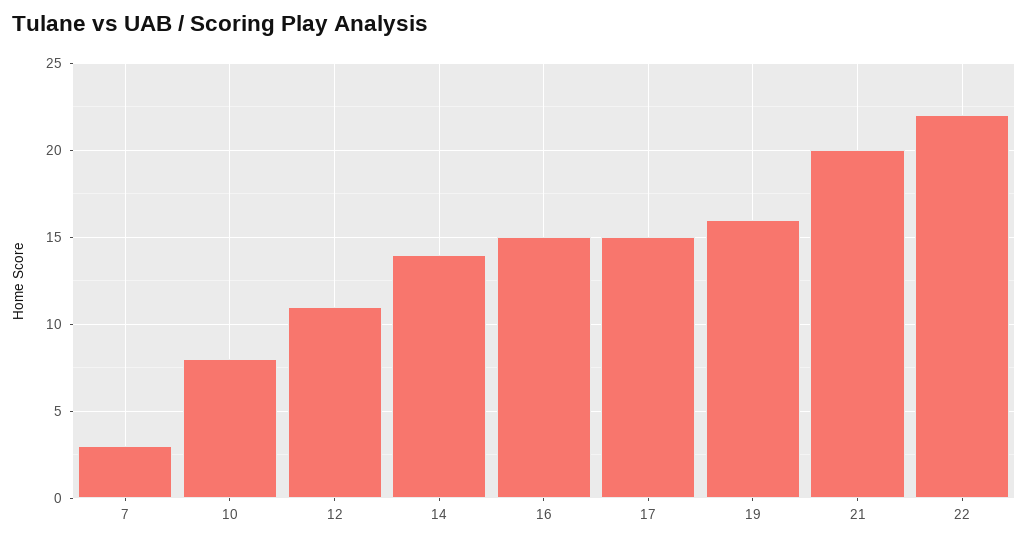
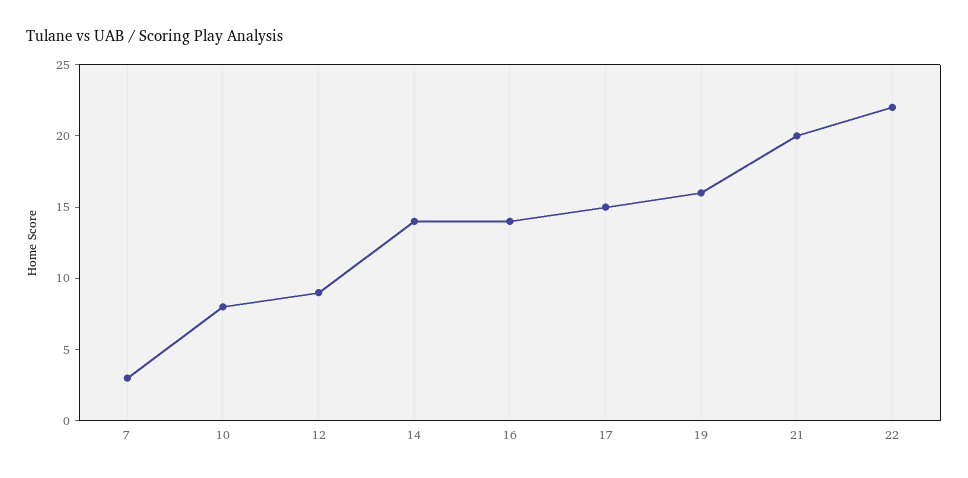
  {
    "7": 3,
    "10": 8,
-   "12": 11,
+   "12": 9,
    "14": 14,
-   "16": 15,
+   "16": 14,
    "17": 15,
    "19": 16,
    "21": 20,
    "22": 22
  }

